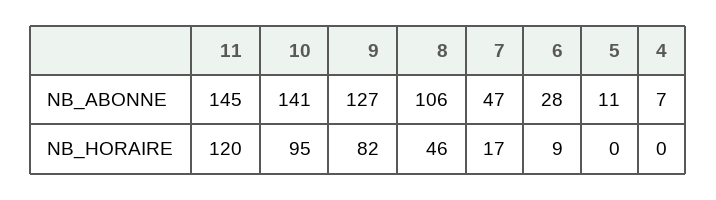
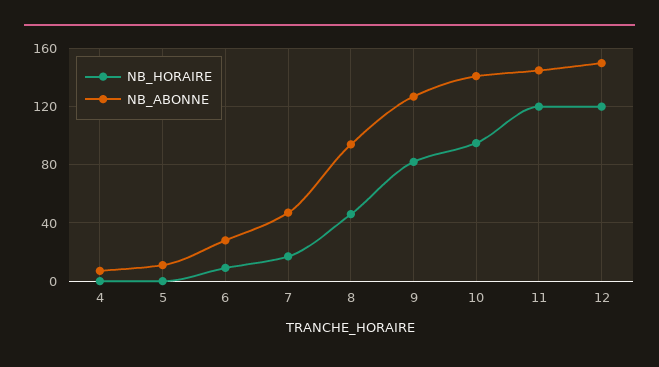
  {
    "NB_ABONNE": {
      "11": 145,
      "10": 141,
      "9": 127,
-     "8": 106,
+     "8": 95,
      "7": 47,
      "6": 28,
      "5": 11,
-     "4": 7
+     "4": 7,
+     "12": 150
    },
    "NB_HORAIRE": {
      "11": 120,
      "10": 95,
      "9": 82,
      "8": 46,
      "7": 17,
      "6": 9,
      "5": 0,
-     "4": 0
+     "4": 0,
+     "12": 120
    }
  }

